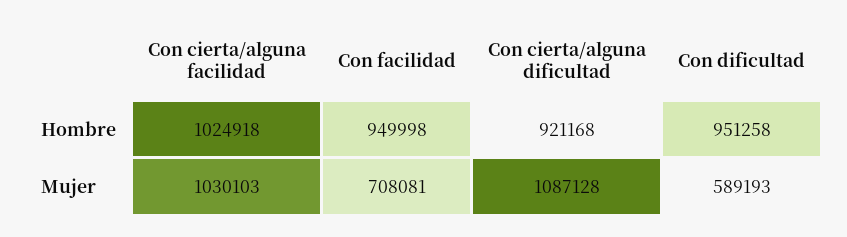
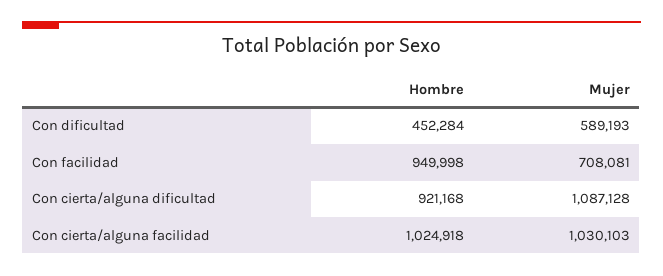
  {
    "Con cierta/alguna facilidad": {
      "Hombre": 1024918,
      "Mujer": 1030103
    },
    "Con facilidad": {
      "Hombre": 949998,
      "Mujer": 708081
    },
    "Con cierta/alguna dificultad": {
      "Hombre": 921168,
      "Mujer": 1087128
    },
    "Con dificultad": {
-     "Hombre": 951258,
+     "Hombre": 452284,
      "Mujer": 589193
    }
  }

